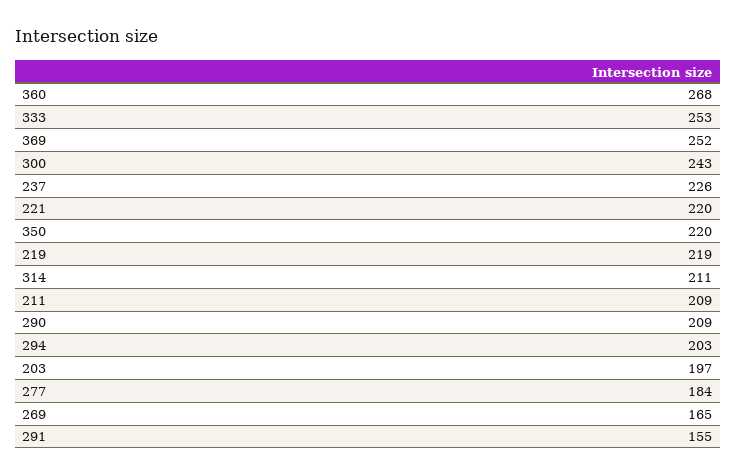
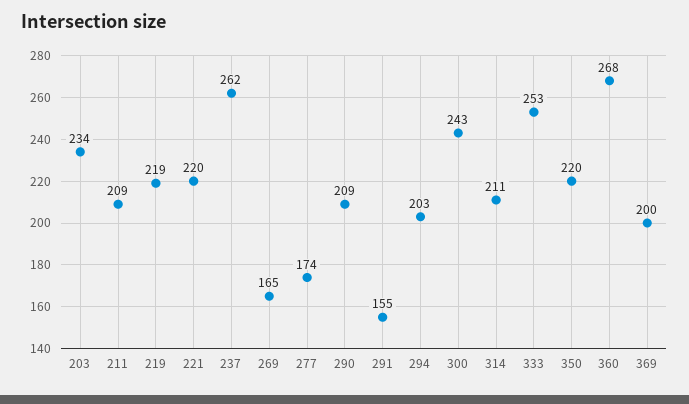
  {
    "360": 268,
    "333": 253,
-   "369": 252,
+   "369": 200,
    "300": 243,
-   "237": 226,
+   "237": 262,
    "221": 220,
    "350": 220,
    "219": 219,
    "314": 211,
    "211": 209,
    "290": 209,
    "294": 203,
-   "203": 197,
+   "203": 234,
-   "277": 184,
+   "277": 174,
    "269": 165,
    "291": 155
  }

